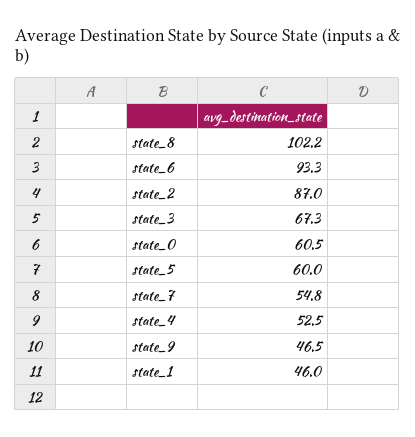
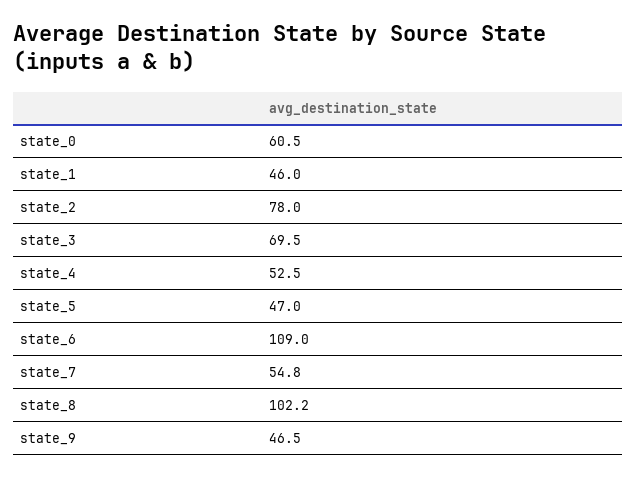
  {
    "state_8": 102.2,
-   "state_6": 93.3,
+   "state_6": 109,
-   "state_2": 87,
+   "state_2": 78,
-   "state_3": 67.3,
+   "state_3": 69.5,
    "state_0": 60.5,
-   "state_5": 60,
+   "state_5": 47,
    "state_7": 54.8,
    "state_4": 52.5,
    "state_9": 46.5,
    "state_1": 46
  }

